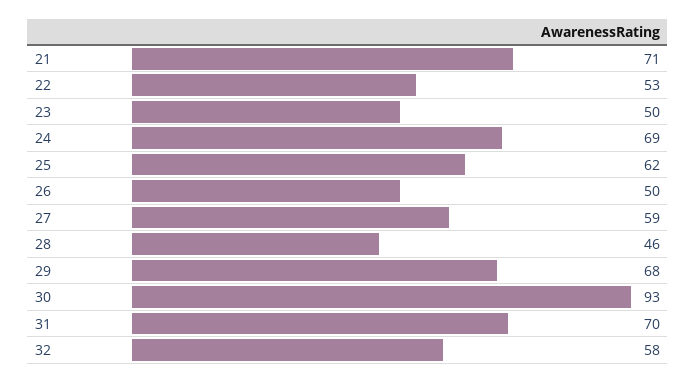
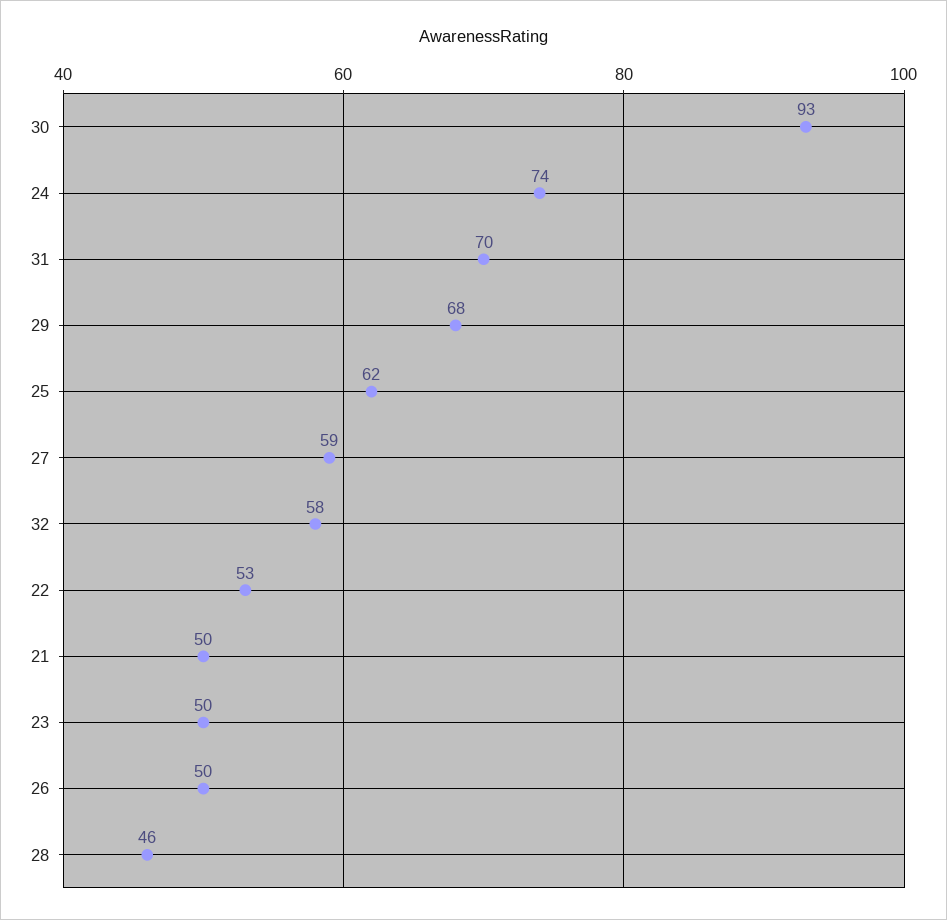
  {
-   "21": 71,
+   "21": 50,
    "22": 53,
    "23": 50,
-   "24": 69,
+   "24": 74,
    "25": 62,
    "26": 50,
    "27": 59,
    "28": 46,
    "29": 68,
    "30": 93,
    "31": 70,
    "32": 58
  }

